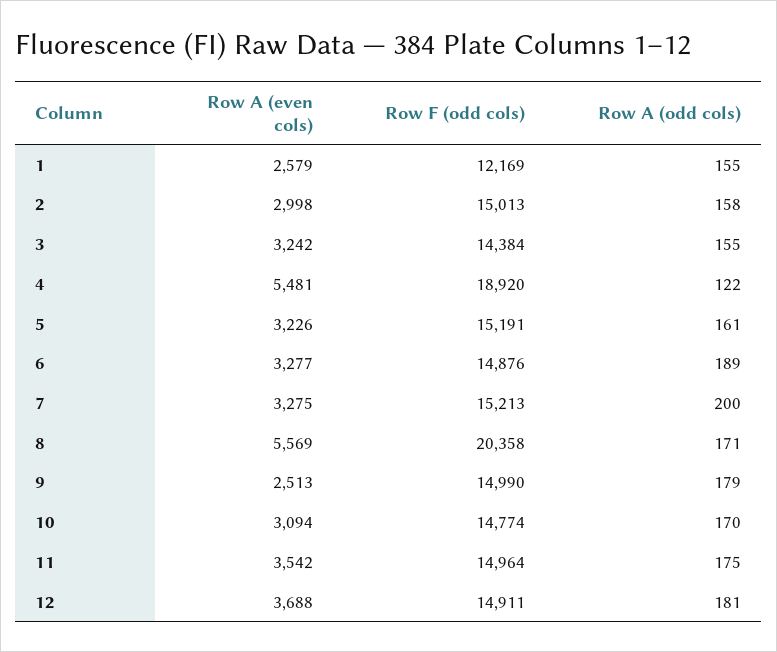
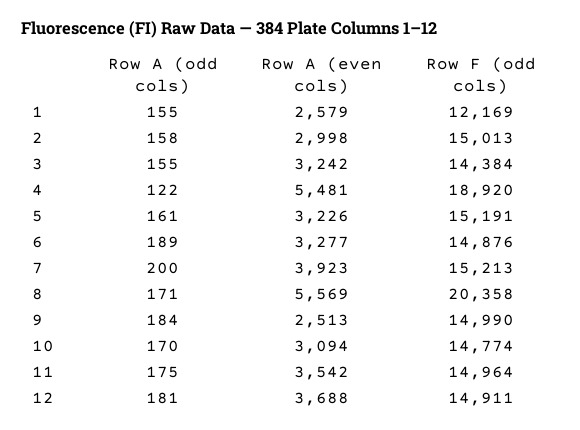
  {
    "Row A (even cols)": {
      "1": 2579,
      "2": 2998,
      "3": 3242,
      "4": 5481,
      "5": 3226,
      "6": 3277,
-     "7": 3275,
+     "7": 3923,
      "8": 5569,
      "9": 2513,
      "10": 3094,
      "11": 3542,
      "12": 3688
    },
    "Row F (odd cols)": {
      "1": 12169,
      "2": 15013,
      "3": 14384,
      "4": 18920,
      "5": 15191,
      "6": 14876,
      "7": 15213,
      "8": 20358,
      "9": 14990,
      "10": 14774,
      "11": 14964,
      "12": 14911
    },
    "Row A (odd cols)": {
      "1": 155,
      "2": 158,
      "3": 155,
      "4": 122,
      "5": 161,
      "6": 189,
      "7": 200,
      "8": 171,
-     "9": 179,
+     "9": 184,
      "10": 170,
      "11": 175,
      "12": 181
    }
  }

